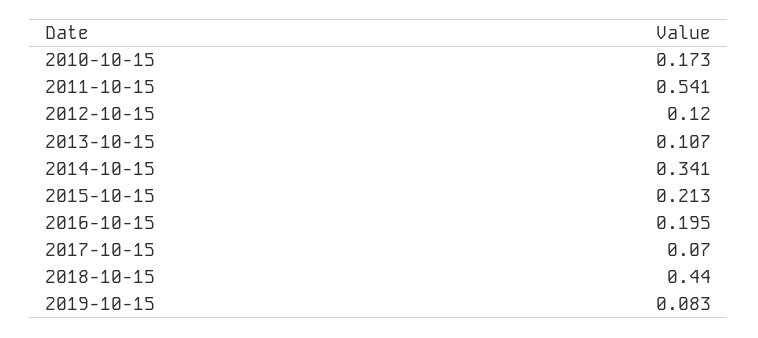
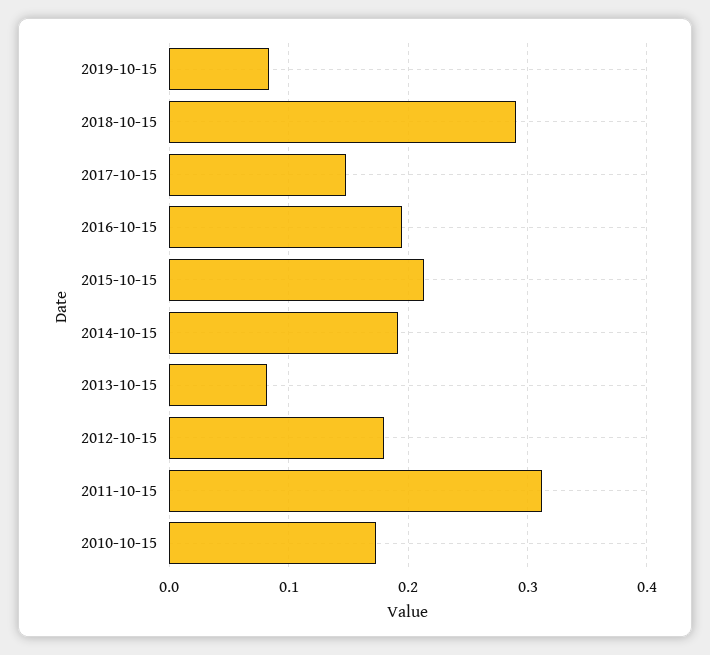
  {
    "2010-10-15": 0.173,
-   "2011-10-15": 0.541,
+   "2011-10-15": 0.31,
-   "2012-10-15": 0.12,
+   "2012-10-15": 0.18,
-   "2013-10-15": 0.107,
+   "2013-10-15": 0.08,
-   "2014-10-15": 0.341,
+   "2014-10-15": 0.19,
    "2015-10-15": 0.213,
    "2016-10-15": 0.195,
-   "2017-10-15": 0.07,
+   "2017-10-15": 0.15,
-   "2018-10-15": 0.44,
+   "2018-10-15": 0.29,
    "2019-10-15": 0.083
  }

